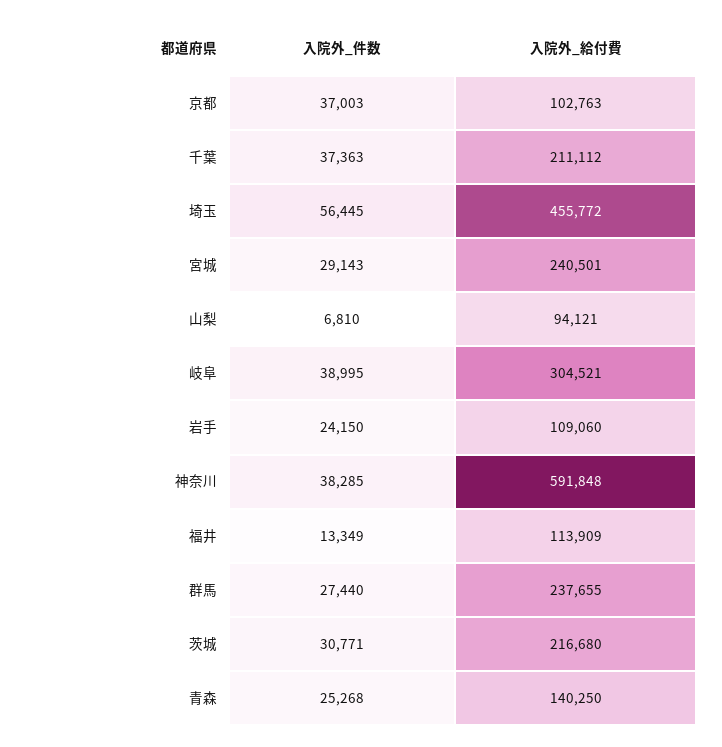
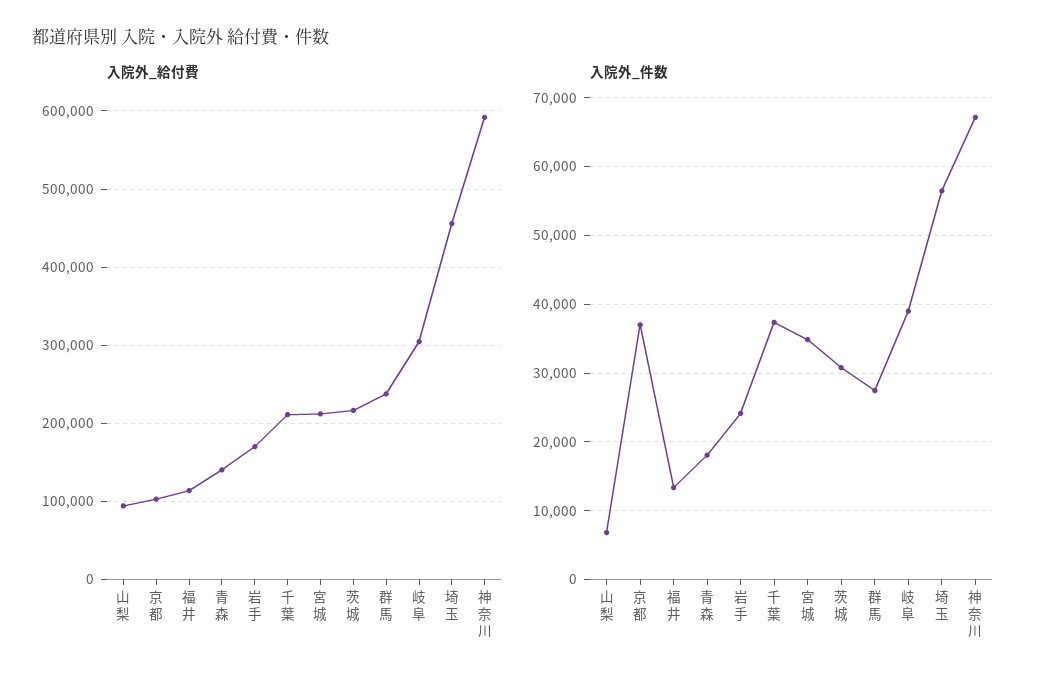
  {
    "入院外_件数": {
      "京都": 37003,
      "千葉": 37363,
      "埼玉": 56445,
-     "宮城": 29143,
+     "宮城": 35000,
      "山梨": 6810,
      "岐阜": 38995,
      "岩手": 24150,
-     "神奈川": 38285,
+     "神奈川": 67000,
      "福井": 13349,
      "群馬": 27440,
      "茨城": 30771,
-     "青森": 25268
+     "青森": 18000
    },
    "入院外_給付費": {
      "京都": 102763,
      "千葉": 211112,
      "埼玉": 455772,
-     "宮城": 240501,
+     "宮城": 210000,
      "山梨": 94121,
      "岐阜": 304521,
-     "岩手": 109060,
+     "岩手": 170000,
      "神奈川": 591848,
      "福井": 113909,
      "群馬": 237655,
      "茨城": 216680,
      "青森": 140250
    }
  }

